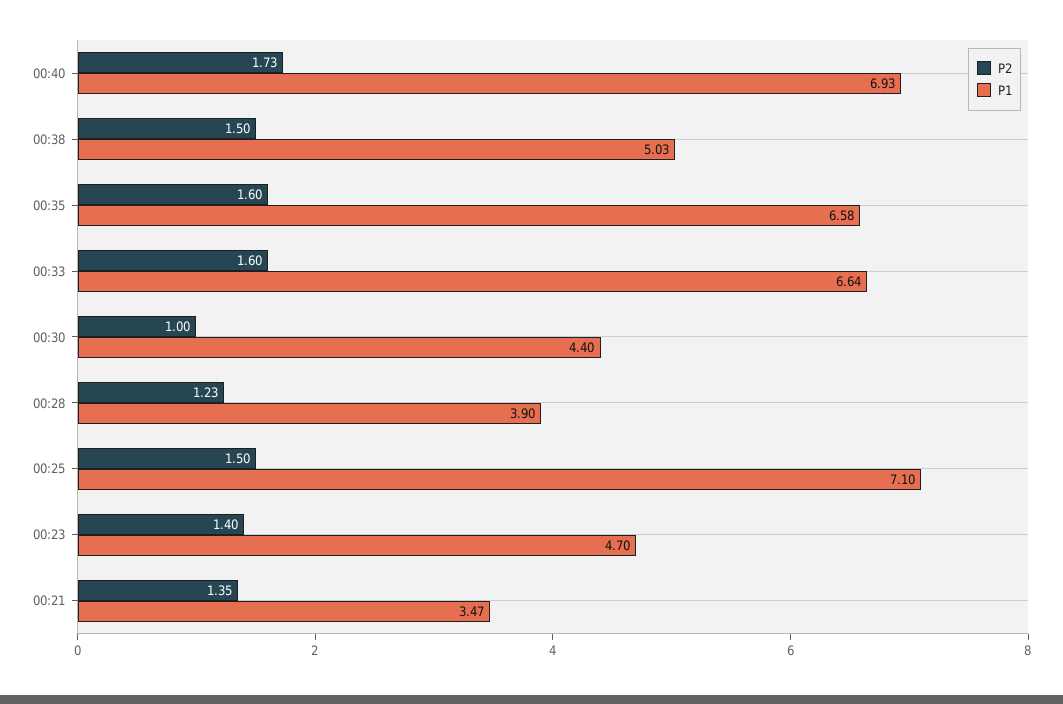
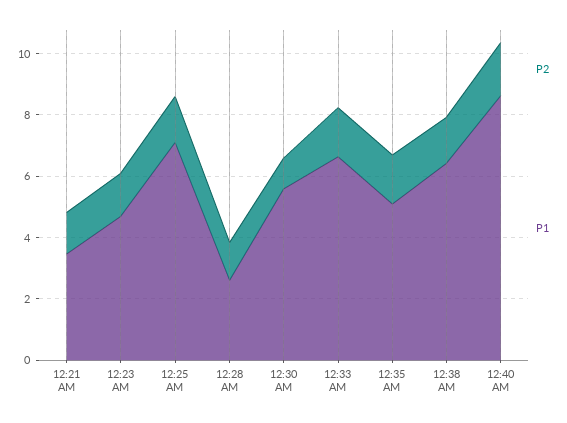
  {
    "P2": {
      "00:40": 1.73,
      "00:38": 1.5,
      "00:35": 1.6,
      "00:33": 1.6,
      "00:30": 1,
      "00:28": 1.23,
      "00:25": 1.5,
      "00:23": 1.4,
      "00:21": 1.35
    },
    "P1": {
-     "00:40": 6.93,
+     "00:40": 8.5,
-     "00:38": 5.03,
+     "00:38": 6.5,
-     "00:35": 6.58,
+     "00:35": 5,
      "00:33": 6.64,
-     "00:30": 4.4,
+     "00:30": 5.5,
-     "00:28": 3.9,
+     "00:28": 2.5,
      "00:25": 7.1,
      "00:23": 4.7,
      "00:21": 3.47
    }
  }

